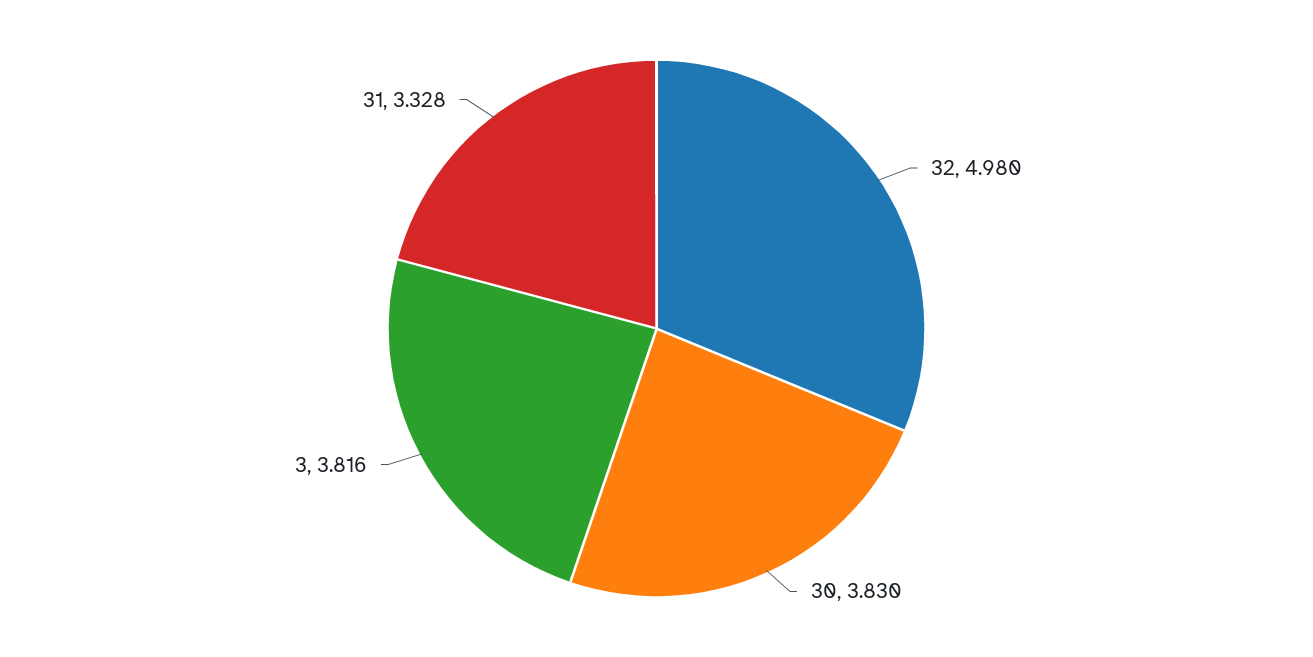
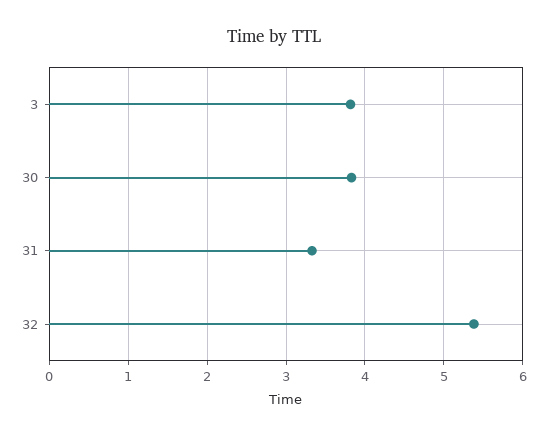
  {
-   "32": 4.98,
+   "32": 5.4,
    "30": 3.83,
    "3": 3.816,
    "31": 3.328
  }

